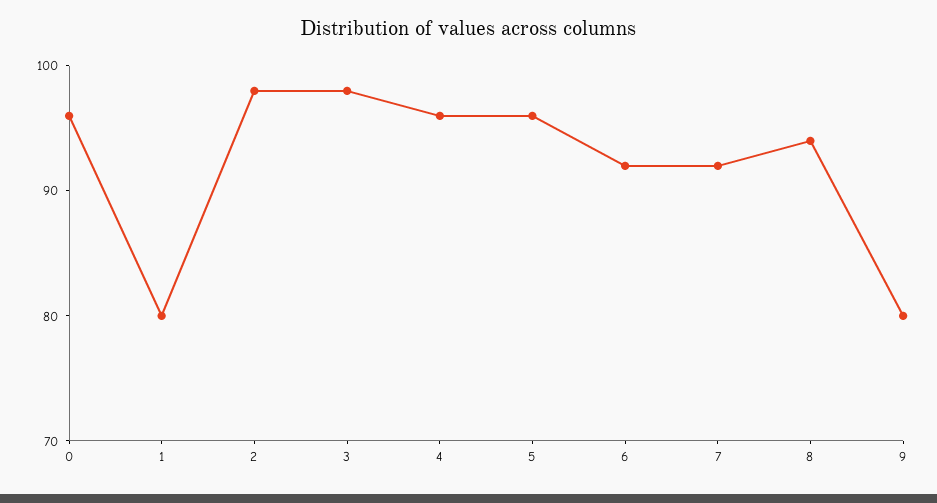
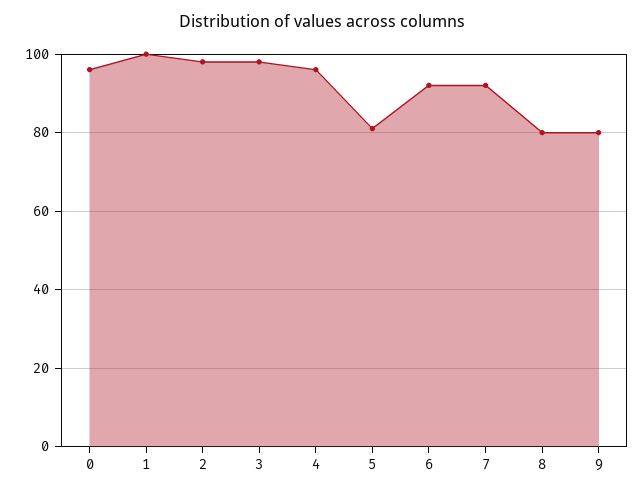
  {
    "0": 96,
-   "1": 80,
+   "1": 100,
    "2": 98,
    "3": 98,
    "4": 96,
-   "5": 96,
+   "5": 80,
    "6": 92,
    "7": 92,
-   "8": 94,
+   "8": 80,
    "9": 80
  }

